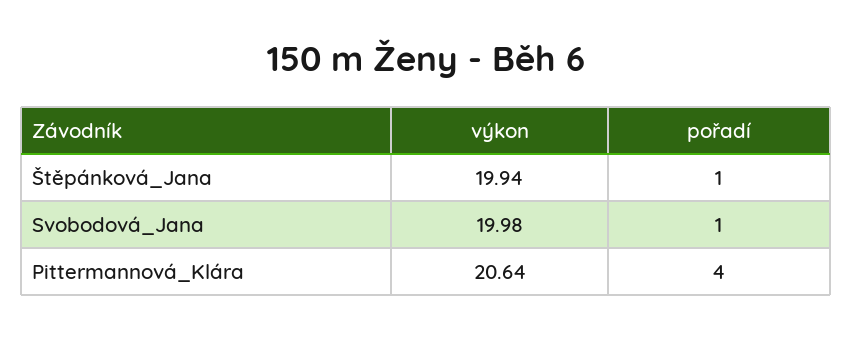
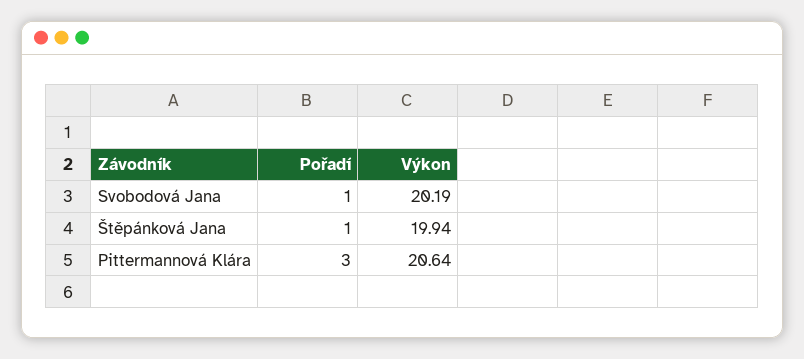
  {
    "výkon": {
      "Štěpánková_Jana": 19.94,
-     "Svobodová_Jana": 19.98,
+     "Svobodová_Jana": 20.19,
      "Pittermannová_Klára": 20.64
    },
    "pořadí": {
      "Štěpánková_Jana": 1,
      "Svobodová_Jana": 1,
-     "Pittermannová_Klára": 4
+     "Pittermannová_Klára": 3
    }
  }

